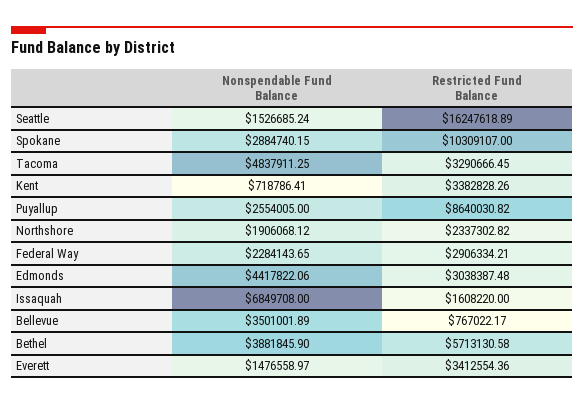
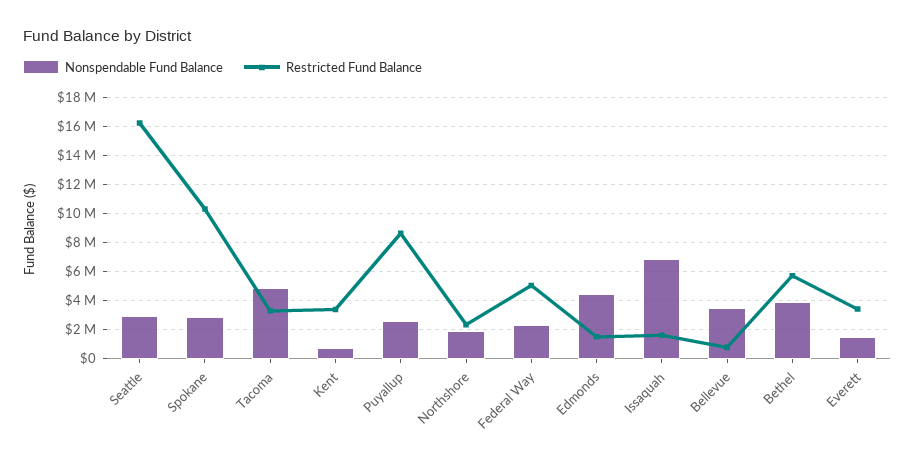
  {
    "Nonspendable Fund Balance": {
-     "Seattle": 1526685.24,
+     "Seattle": 3000000,
      "Spokane": 2884740.15,
      "Tacoma": 4837911.25,
      "Kent": 718786.41,
      "Puyallup": 2554005,
      "Northshore": 1906068.12,
      "Federal Way": 2284143.65,
      "Edmonds": 4417822.06,
      "Issaquah": 6849708,
      "Bellevue": 3501001.89,
      "Bethel": 3881845.9,
      "Everett": 1476558.97
    },
    "Restricted Fund Balance": {
      "Seattle": 16247618.89,
      "Spokane": 10309107,
      "Tacoma": 3290666.45,
      "Kent": 3382828.26,
      "Puyallup": 8640030.82,
      "Northshore": 2337302.82,
-     "Federal Way": 2906334.21,
+     "Federal Way": 5000000,
-     "Edmonds": 3038387.48,
+     "Edmonds": 1500000,
      "Issaquah": 1608220,
      "Bellevue": 767022.17,
      "Bethel": 5713130.58,
      "Everett": 3412554.36
    }
  }

